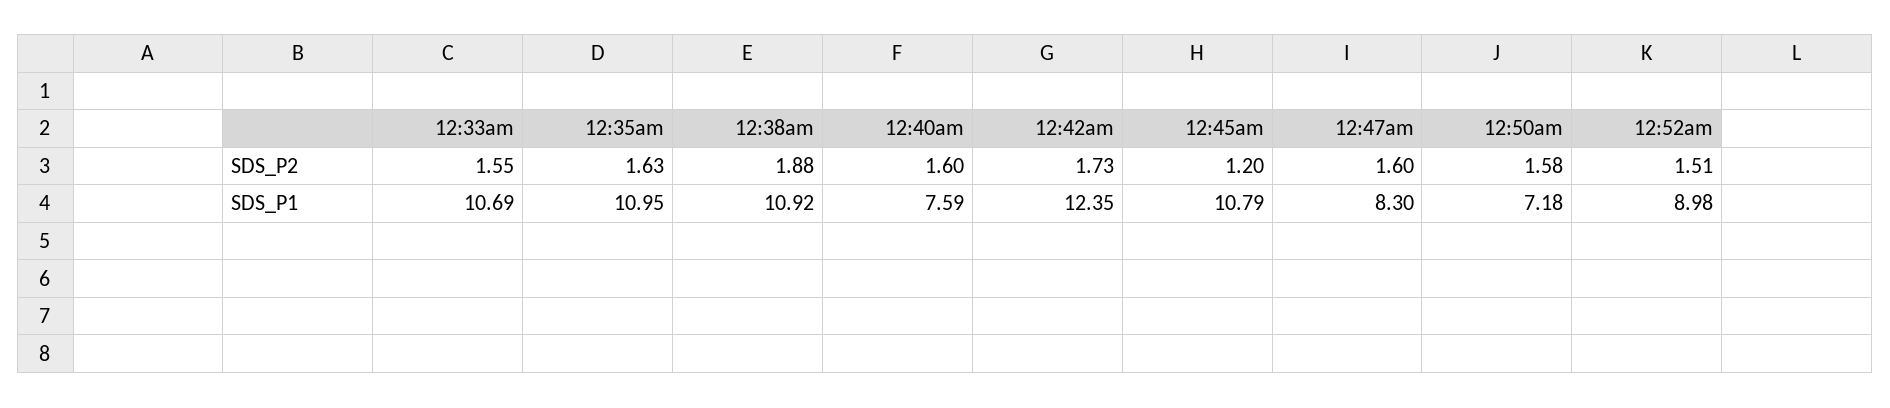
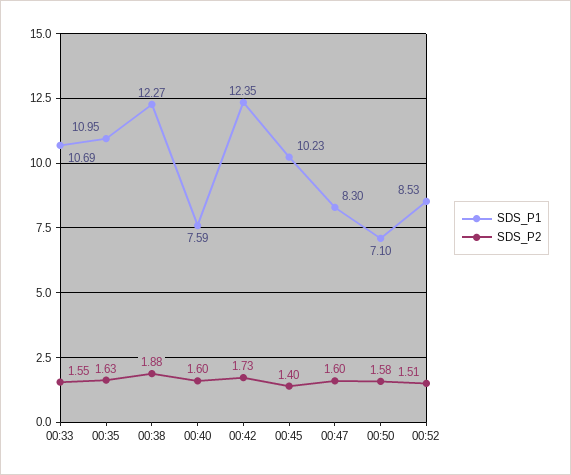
  {
    "SDS_P2": {
      "12:33am": 1.55,
      "12:35am": 1.63,
      "12:38am": 1.88,
      "12:40am": 1.6,
      "12:42am": 1.73,
-     "12:45am": 1.2,
+     "12:45am": 1.4,
      "12:47am": 1.6,
      "12:50am": 1.58,
      "12:52am": 1.51
    },
    "SDS_P1": {
      "12:33am": 10.69,
      "12:35am": 10.95,
-     "12:38am": 10.92,
+     "12:38am": 12.27,
      "12:40am": 7.59,
      "12:42am": 12.35,
-     "12:45am": 10.79,
+     "12:45am": 10.23,
      "12:47am": 8.3,
-     "12:50am": 7.18,
+     "12:50am": 7.1,
-     "12:52am": 8.98
+     "12:52am": 8.53
    }
  }

